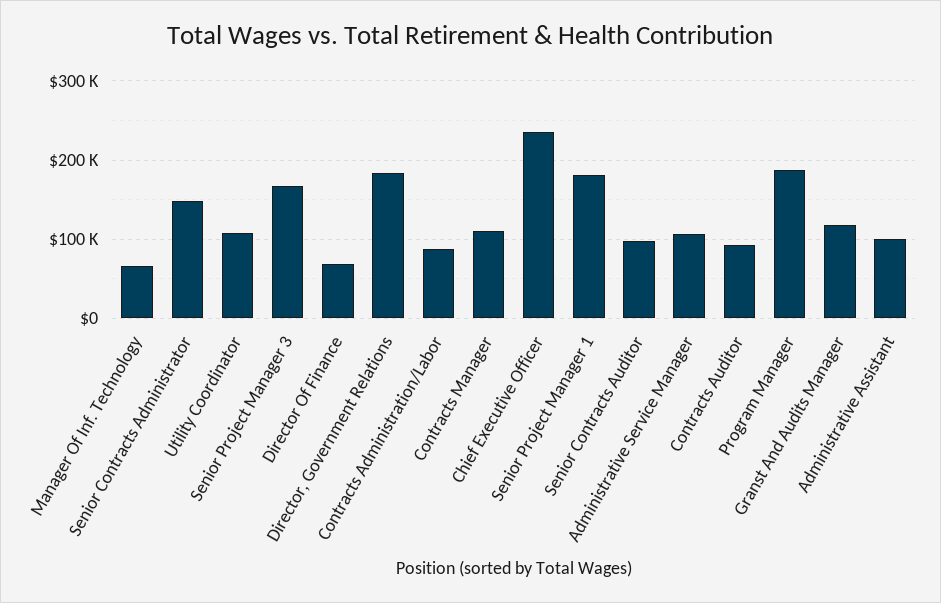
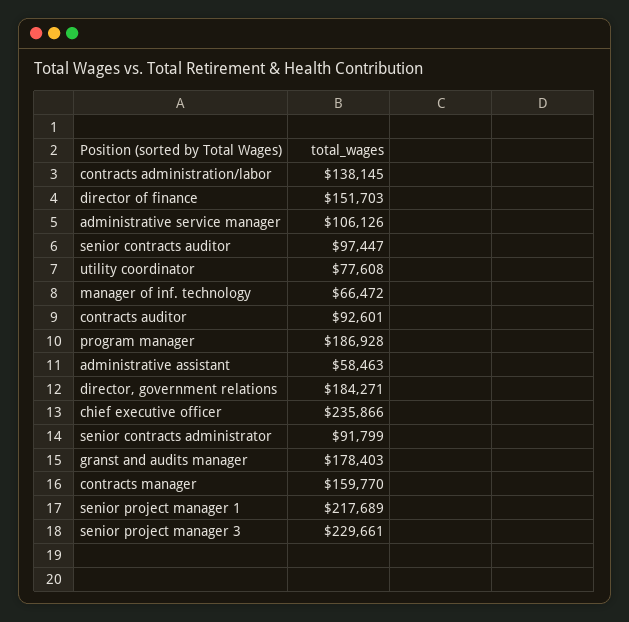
  {
    "Manager Of Inf. Technology": 66472,
-   "Senior Contracts Administrator": 150000,
+   "Senior Contracts Administrator": 91799,
-   "Utility Coordinator": 110000,
+   "Utility Coordinator": 77608,
-   "Senior Project Manager 3": 170000,
+   "Senior Project Manager 3": 229661,
-   "Director Of Finance": 70000,
+   "Director Of Finance": 151703,
    "Director, Government Relations": 184271,
-   "Contracts Administration/Labor": 90000,
+   "Contracts Administration/Labor": 138145,
-   "Contracts Manager": 110000,
+   "Contracts Manager": 159770,
    "Chief Executive Officer": 235866,
-   "Senior Project Manager 1": 180000,
+   "Senior Project Manager 1": 217689,
    "Senior Contracts Auditor": 97447,
    "Administrative Service Manager": 106126,
    "Contracts Auditor": 92601,
    "Program Manager": 186928,
-   "Granst And Audits Manager": 120000,
+   "Granst And Audits Manager": 178403,
-   "Administrative Assistant": 100000
+   "Administrative Assistant": 58463
  }

